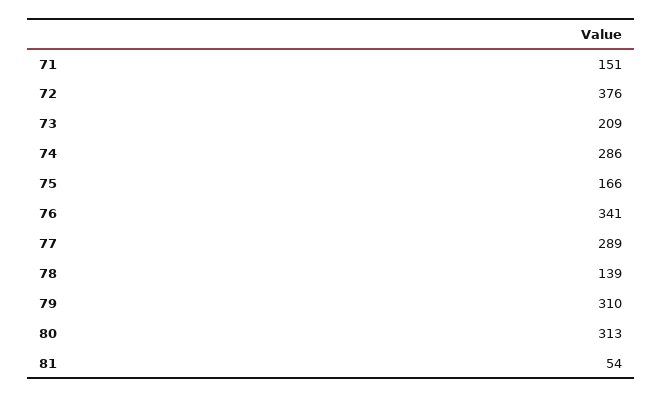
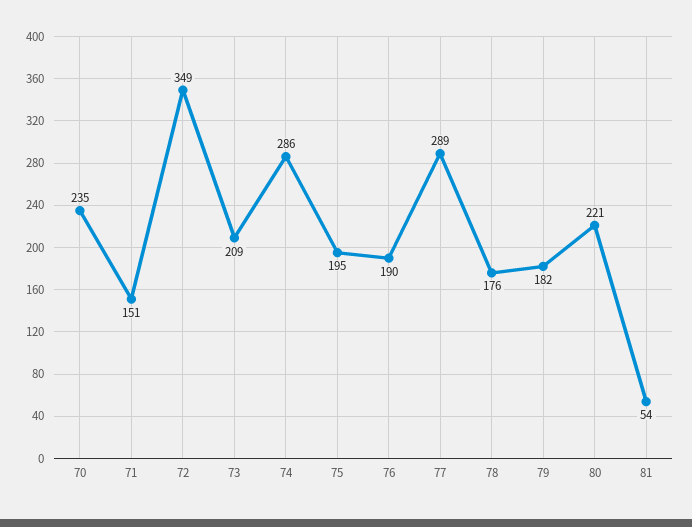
  {
    "71": 151,
-   "72": 376,
+   "72": 349,
    "73": 209,
    "74": 286,
-   "75": 166,
+   "75": 195,
-   "76": 341,
+   "76": 190,
    "77": 289,
-   "78": 139,
+   "78": 176,
-   "79": 310,
+   "79": 182,
-   "80": 313,
+   "80": 221,
-   "81": 54
+   "81": 54,
+   "70": 235
  }

